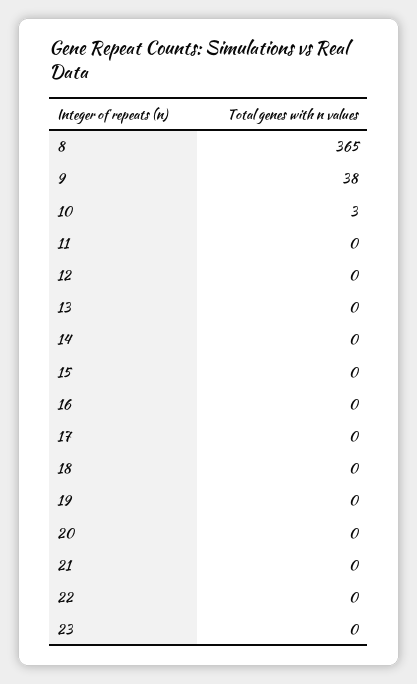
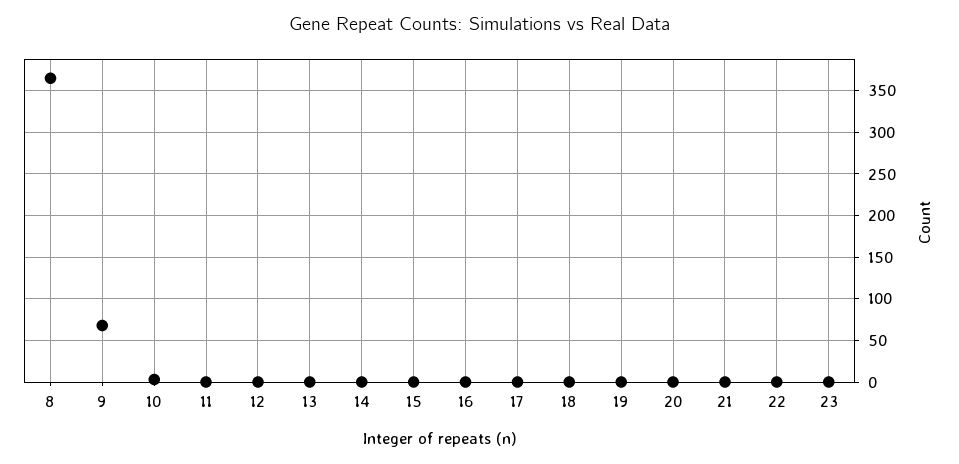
  {
    "8": 365,
-   "9": 38,
+   "9": 70,
    "10": 3,
    "11": 0,
    "12": 0,
    "13": 0,
    "14": 0,
    "15": 0,
    "16": 0,
    "17": 0,
    "18": 0,
    "19": 0,
    "20": 0,
    "21": 0,
    "22": 0,
    "23": 0
  }

